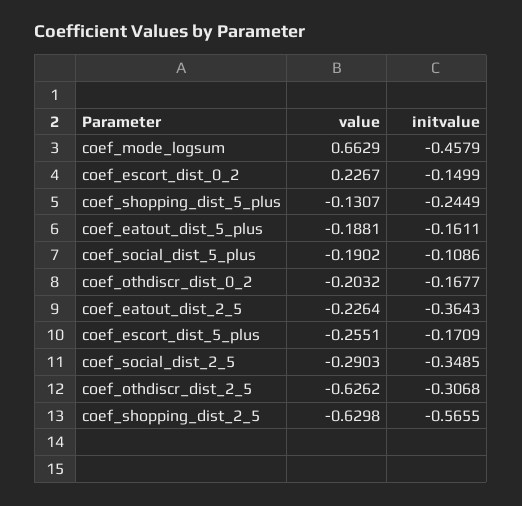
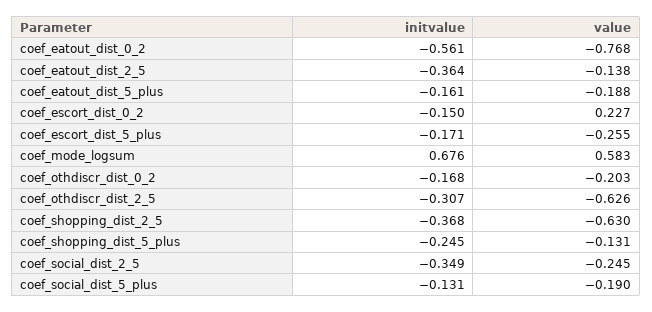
  {
    "value": {
-     "coef_mode_logsum": 0.6629,
+     "coef_mode_logsum": 0.583,
      "coef_escort_dist_0_2": 0.2267,
      "coef_shopping_dist_5_plus": -0.1307,
      "coef_eatout_dist_5_plus": -0.1881,
      "coef_social_dist_5_plus": -0.1902,
      "coef_othdiscr_dist_0_2": -0.2032,
-     "coef_eatout_dist_2_5": -0.2264,
+     "coef_eatout_dist_2_5": -0.138,
      "coef_escort_dist_5_plus": -0.2551,
-     "coef_social_dist_2_5": -0.2903,
+     "coef_social_dist_2_5": -0.245,
      "coef_othdiscr_dist_2_5": -0.6262,
-     "coef_shopping_dist_2_5": -0.6298
+     "coef_shopping_dist_2_5": -0.6298,
+     "coef_eatout_dist_0_2": -0.768
    },
    "initvalue": {
-     "coef_mode_logsum": -0.4579,
+     "coef_mode_logsum": 0.676,
      "coef_escort_dist_0_2": -0.1499,
      "coef_shopping_dist_5_plus": -0.2449,
      "coef_eatout_dist_5_plus": -0.1611,
-     "coef_social_dist_5_plus": -0.1086,
+     "coef_social_dist_5_plus": -0.131,
      "coef_othdiscr_dist_0_2": -0.1677,
      "coef_eatout_dist_2_5": -0.3643,
      "coef_escort_dist_5_plus": -0.1709,
      "coef_social_dist_2_5": -0.3485,
      "coef_othdiscr_dist_2_5": -0.3068,
-     "coef_shopping_dist_2_5": -0.5655
+     "coef_shopping_dist_2_5": -0.368,
+     "coef_eatout_dist_0_2": -0.561
    }
  }

